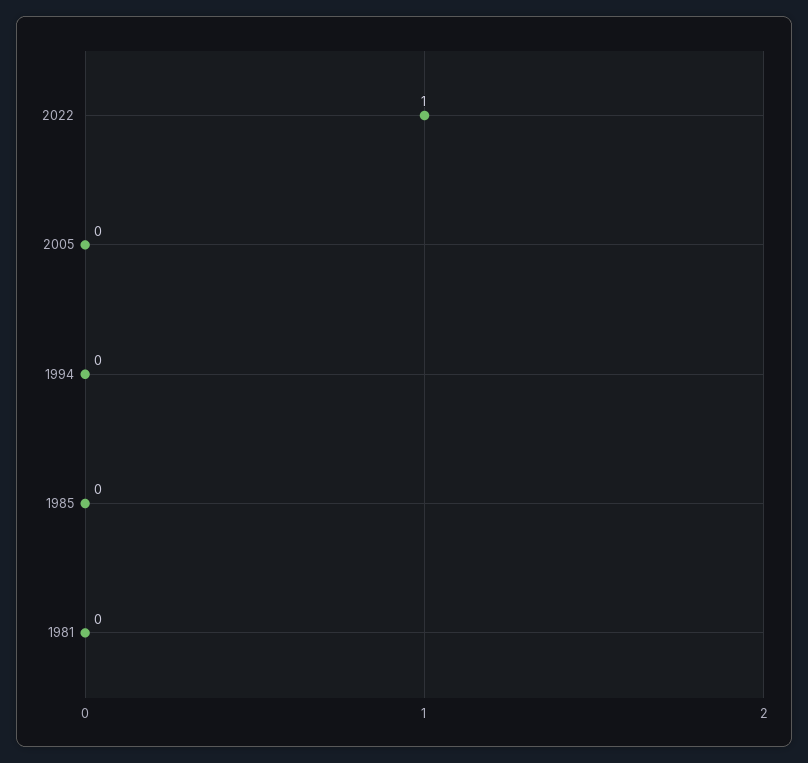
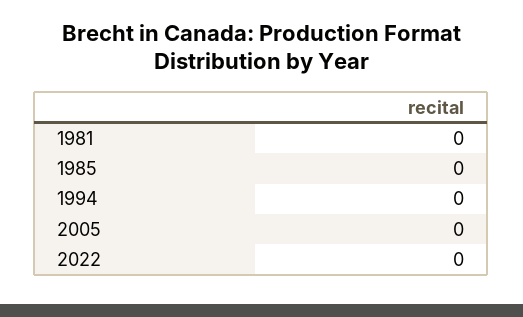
  {
-   "2022": 1,
+   "2022": 0,
    "2005": 0,
    "1994": 0,
    "1985": 0,
    "1981": 0
  }

